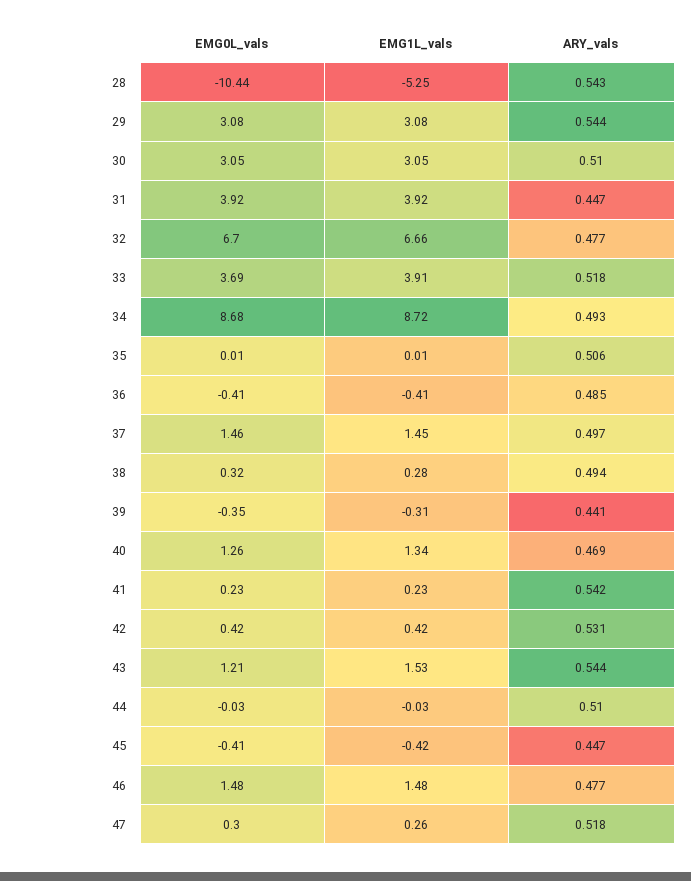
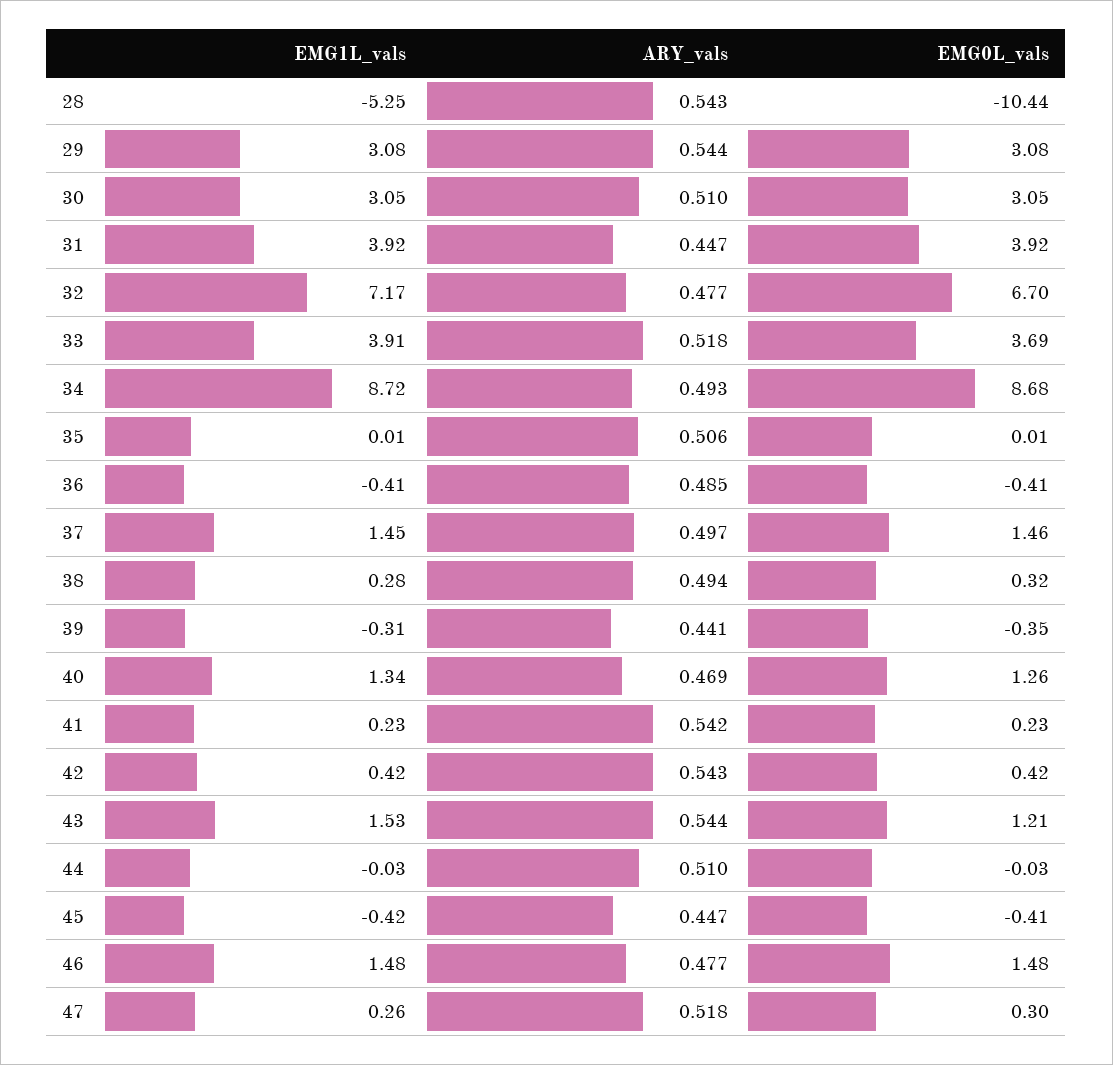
  {
    "EMG0L_vals": {
      "28": -10.44,
      "29": 3.08,
      "30": 3.05,
      "31": 3.92,
      "32": 6.7,
      "33": 3.69,
      "34": 8.68,
      "35": 0.01,
      "36": -0.41,
      "37": 1.46,
      "38": 0.32,
      "39": -0.35,
      "40": 1.26,
      "41": 0.23,
      "42": 0.42,
      "43": 1.21,
      "44": -0.03,
      "45": -0.41,
      "46": 1.48,
      "47": 0.3
    },
    "EMG1L_vals": {
      "28": -5.25,
      "29": 3.08,
      "30": 3.05,
      "31": 3.92,
-     "32": 6.66,
+     "32": 7.17,
      "33": 3.91,
      "34": 8.72,
      "35": 0.01,
      "36": -0.41,
      "37": 1.45,
      "38": 0.28,
      "39": -0.31,
      "40": 1.34,
      "41": 0.23,
      "42": 0.42,
      "43": 1.53,
      "44": -0.03,
      "45": -0.42,
      "46": 1.48,
      "47": 0.26
    },
    "ARY_vals": {
      "28": 0.543,
      "29": 0.544,
      "30": 0.51,
      "31": 0.447,
      "32": 0.477,
      "33": 0.518,
      "34": 0.493,
      "35": 0.506,
      "36": 0.485,
      "37": 0.497,
      "38": 0.494,
      "39": 0.441,
      "40": 0.469,
      "41": 0.542,
-     "42": 0.531,
+     "42": 0.543,
      "43": 0.544,
      "44": 0.51,
      "45": 0.447,
      "46": 0.477,
      "47": 0.518
    }
  }

